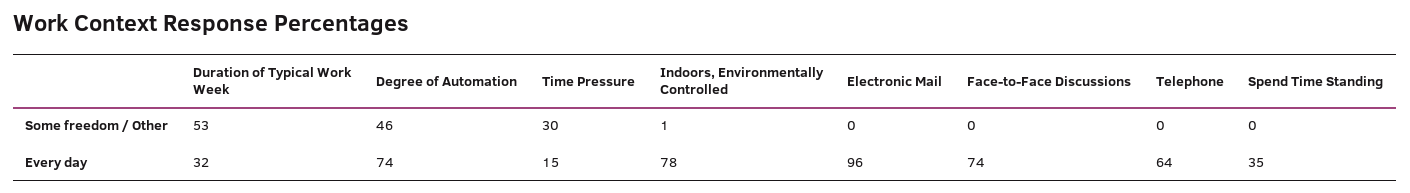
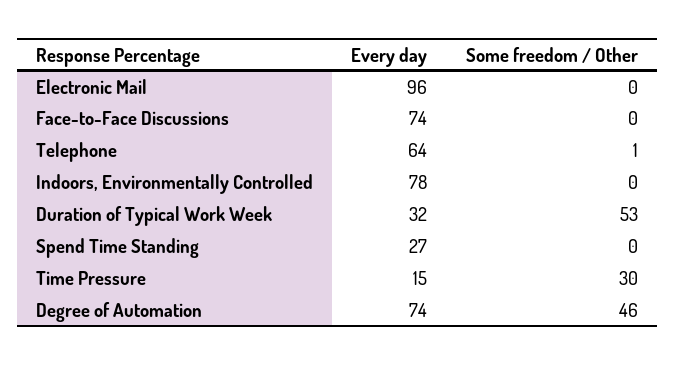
  {
    "Duration of Typical Work Week": {
      "Some freedom / Other": 53,
      "Every day": 32
    },
    "Degree of Automation": {
      "Some freedom / Other": 46,
      "Every day": 74
    },
    "Time Pressure": {
      "Some freedom / Other": 30,
      "Every day": 15
    },
    "Indoors, Environmentally Controlled": {
-     "Some freedom / Other": 1,
+     "Some freedom / Other": 0,
      "Every day": 78
    },
    "Electronic Mail": {
      "Some freedom / Other": 0,
      "Every day": 96
    },
    "Face-to-Face Discussions": {
      "Some freedom / Other": 0,
      "Every day": 74
    },
    "Telephone": {
-     "Some freedom / Other": 0,
+     "Some freedom / Other": 1,
      "Every day": 64
    },
    "Spend Time Standing": {
      "Some freedom / Other": 0,
-     "Every day": 35
+     "Every day": 27
    }
  }

